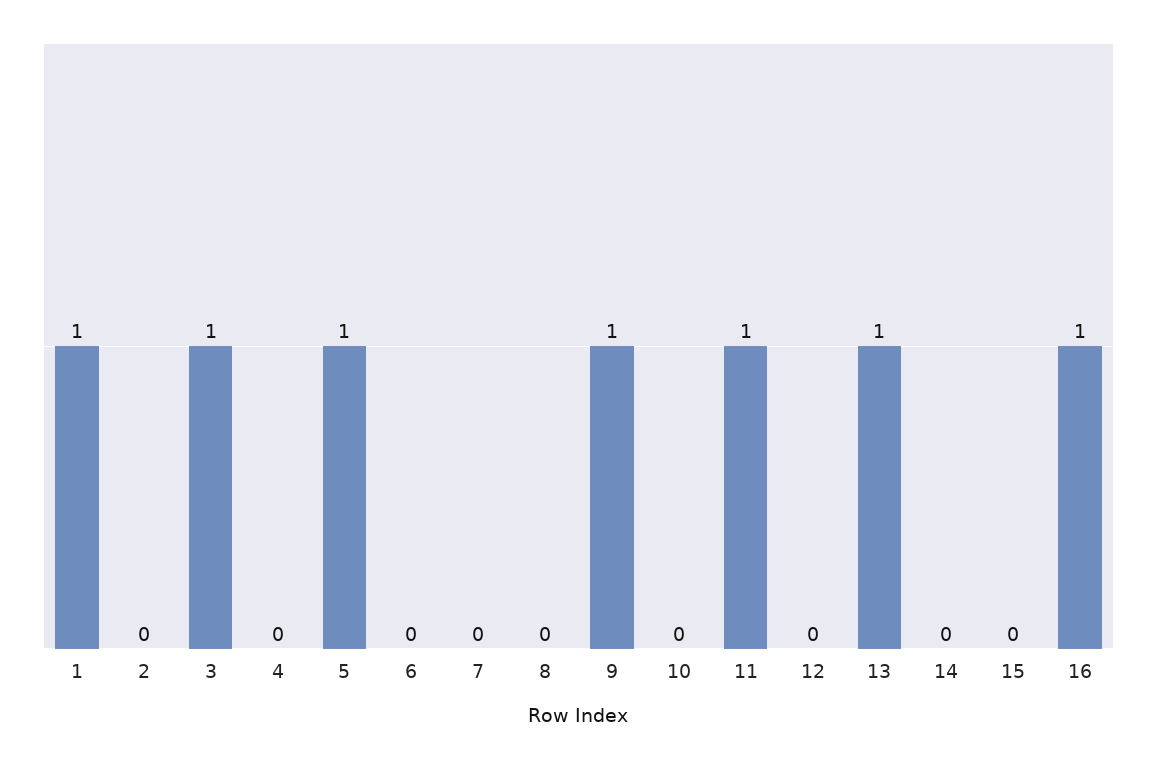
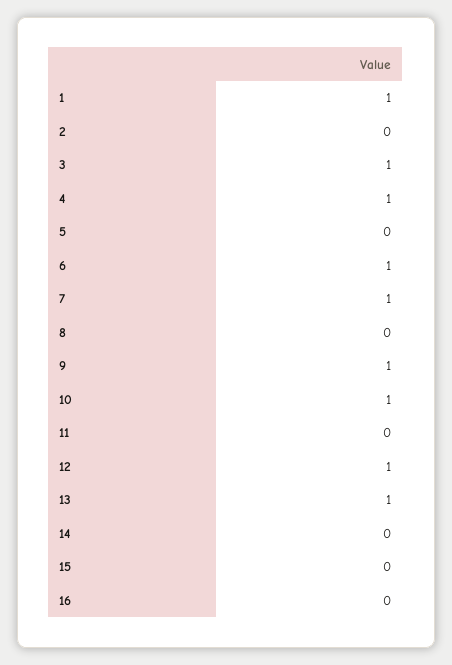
  {
    "1": 1,
    "2": 0,
    "3": 1,
-   "4": 0,
+   "4": 1,
-   "5": 1,
+   "5": 0,
-   "6": 0,
+   "6": 1,
-   "7": 0,
+   "7": 1,
    "8": 0,
    "9": 1,
-   "10": 0,
+   "10": 1,
-   "11": 1,
+   "11": 0,
-   "12": 0,
+   "12": 1,
    "13": 1,
    "14": 0,
    "15": 0,
-   "16": 1
+   "16": 0
  }

